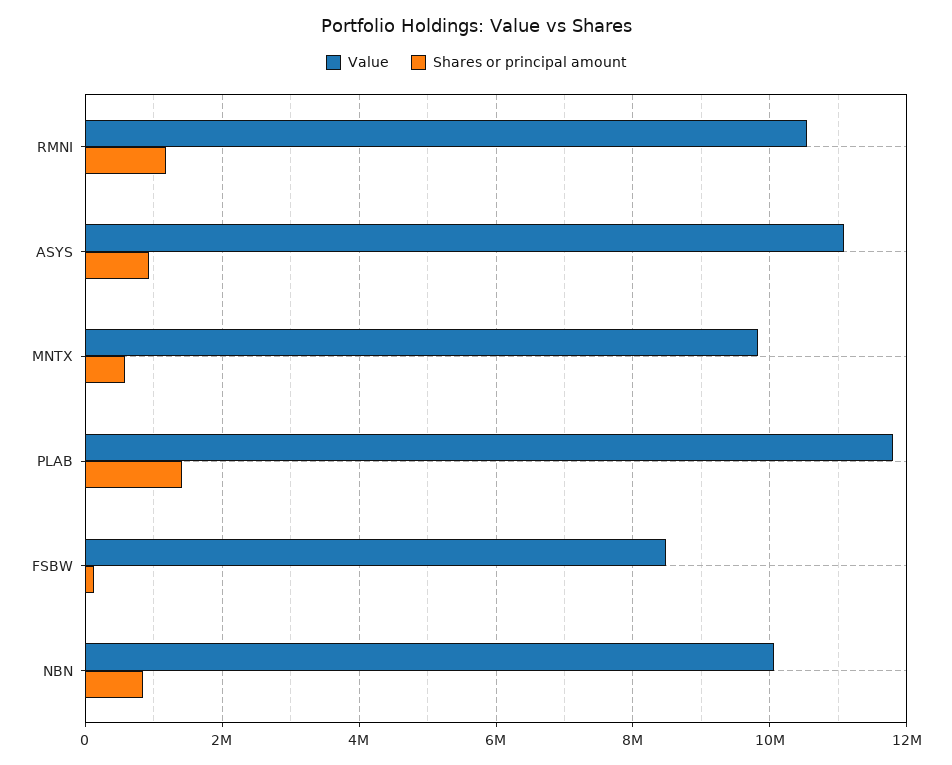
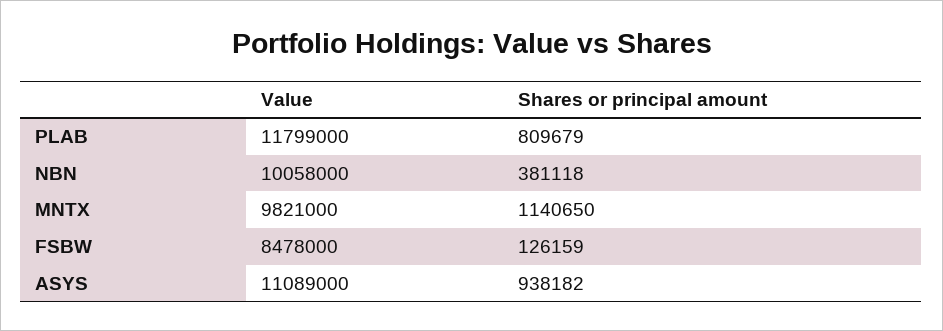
  {
    "Value": {
-     "RMNI": 10600000,
      "ASYS": 11089000,
      "MNTX": 9821000,
      "PLAB": 11799000,
      "FSBW": 8478000,
      "NBN": 10058000
    },
    "Shares or principal amount": {
-     "RMNI": 1200000,
      "ASYS": 938182,
-     "MNTX": 600000,
+     "MNTX": 1140650,
-     "PLAB": 1400000,
+     "PLAB": 809679,
      "FSBW": 126159,
-     "NBN": 800000
+     "NBN": 381118
    }
  }

